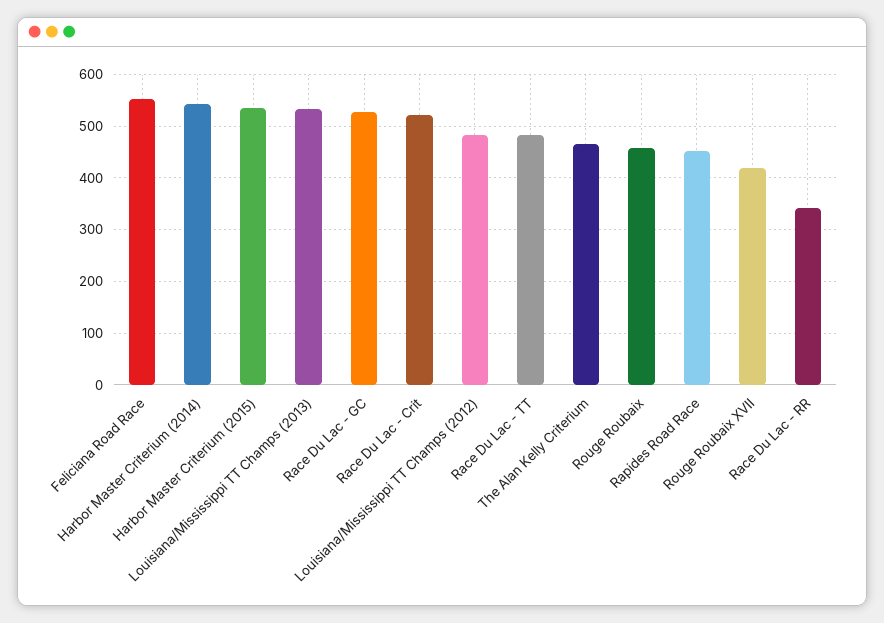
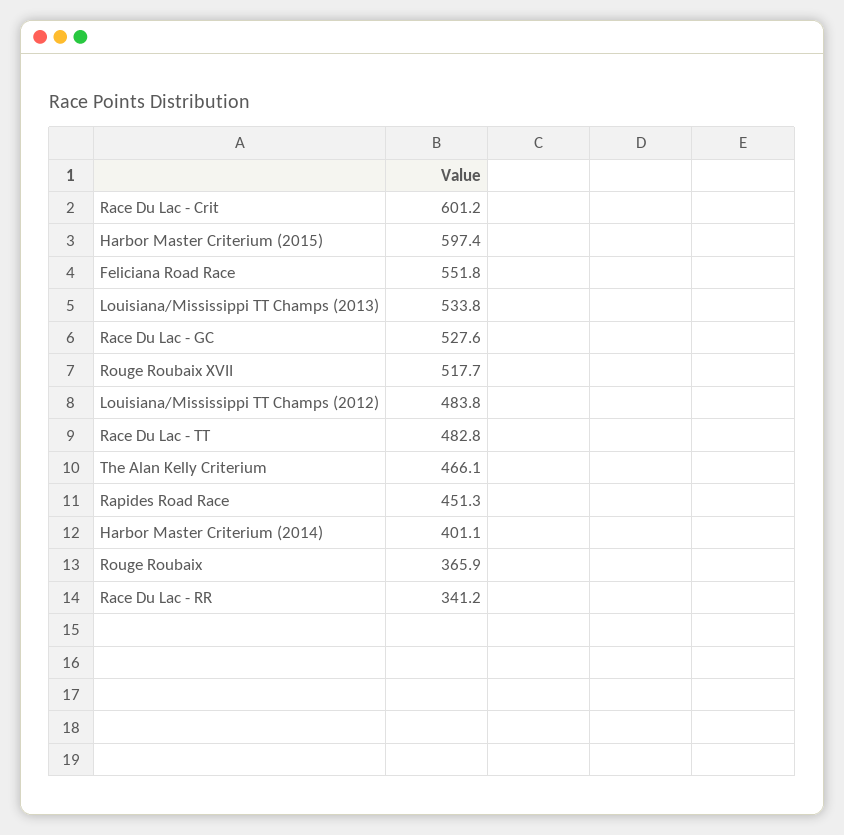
  {
    "Feliciana Road Race": 551.8,
-   "Harbor Master Criterium (2014)": 540,
+   "Harbor Master Criterium (2014)": 401.1,
-   "Harbor Master Criterium (2015)": 540,
+   "Harbor Master Criterium (2015)": 597.4,
    "Louisiana/Mississippi TT Champs (2013)": 533.8,
    "Race Du Lac - GC": 527.6,
-   "Race Du Lac - Crit": 520,
+   "Race Du Lac - Crit": 601.2,
    "Louisiana/Mississippi TT Champs (2012)": 483.8,
    "Race Du Lac - TT": 482.8,
    "The Alan Kelly Criterium": 466.1,
-   "Rouge Roubaix": 460,
+   "Rouge Roubaix": 365.9,
    "Rapides Road Race": 451.3,
-   "Rouge Roubaix XVII": 420,
+   "Rouge Roubaix XVII": 517.7,
    "Race Du Lac - RR": 341.2
  }

